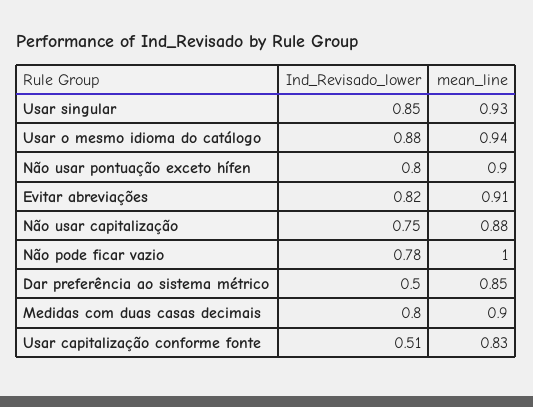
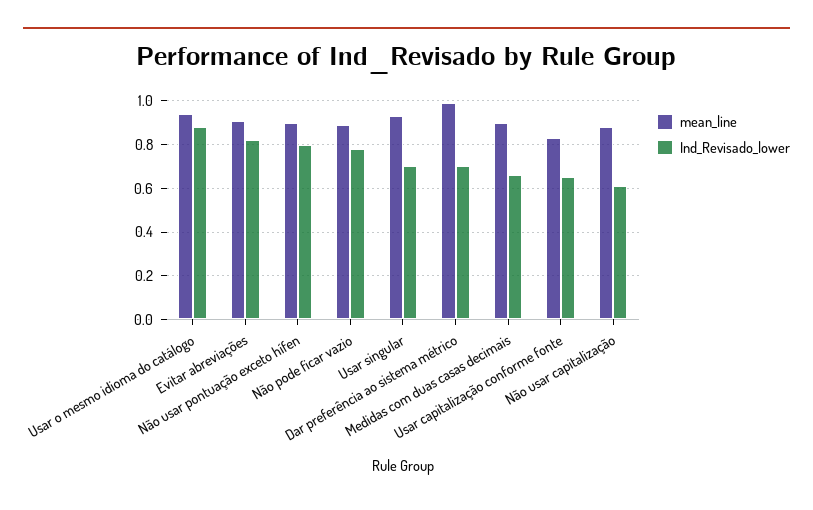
  {
    "Ind_Revisado_lower": {
-     "Usar singular": 0.85,
+     "Usar singular": 0.7,
      "Usar o mesmo idioma do catálogo": 0.88,
      "Não usar pontuação exceto hífen": 0.8,
      "Evitar abreviações": 0.82,
-     "Não usar capitalização": 0.75,
+     "Não usar capitalização": 0.6,
      "Não pode ficar vazio": 0.78,
-     "Dar preferência ao sistema métrico": 0.5,
+     "Dar preferência ao sistema métrico": 0.7,
-     "Medidas com duas casas decimais": 0.8,
+     "Medidas com duas casas decimais": 0.65,
-     "Usar capitalização conforme fonte": 0.51
+     "Usar capitalização conforme fonte": 0.65
    },
    "mean_line": {
      "Usar singular": 0.93,
      "Usar o mesmo idioma do catálogo": 0.94,
      "Não usar pontuação exceto hífen": 0.9,
      "Evitar abreviações": 0.91,
      "Não usar capitalização": 0.88,
-     "Não pode ficar vazio": 1,
+     "Não pode ficar vazio": 0.9,
-     "Dar preferência ao sistema métrico": 0.85,
+     "Dar preferência ao sistema métrico": 1,
      "Medidas com duas casas decimais": 0.9,
      "Usar capitalização conforme fonte": 0.83
    }
  }

